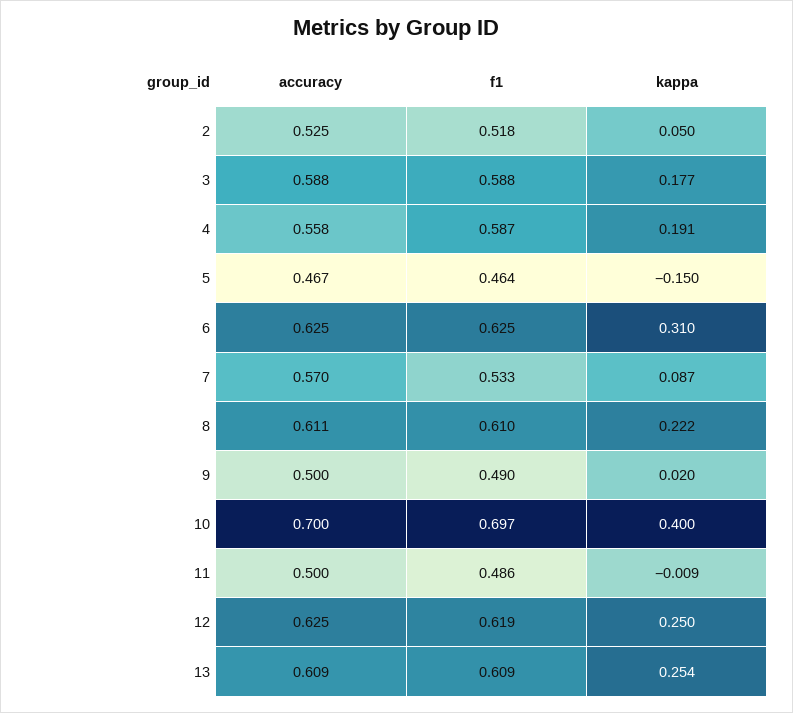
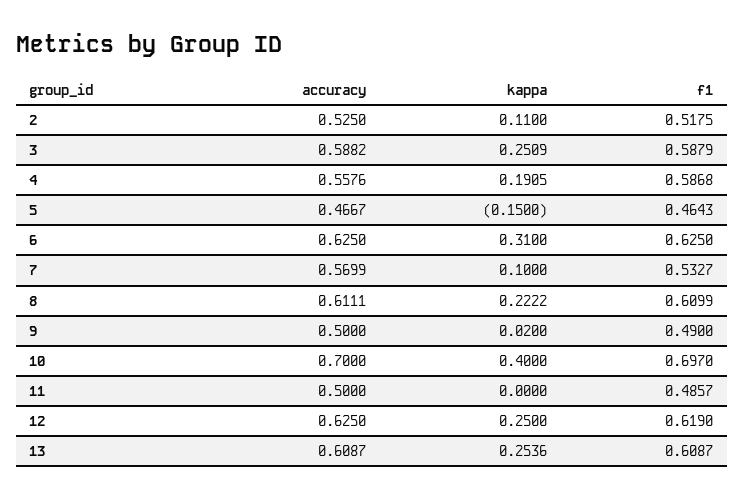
  {
    "accuracy": {
      "2": 0.525,
      "3": 0.5882,
      "4": 0.5576,
      "5": 0.4667,
      "6": 0.625,
      "7": 0.5699,
      "8": 0.6111,
      "9": 0.5,
      "10": 0.7,
      "11": 0.5,
      "12": 0.625,
      "13": 0.6087
    },
    "f1": {
      "2": 0.5175,
      "3": 0.5879,
      "4": 0.5868,
      "5": 0.4643,
      "6": 0.625,
      "7": 0.5327,
      "8": 0.6099,
      "9": 0.49,
      "10": 0.697,
      "11": 0.4857,
      "12": 0.619,
      "13": 0.6087
    },
    "kappa": {
-     "2": 0.05,
+     "2": 0.11,
-     "3": 0.177,
+     "3": 0.2509,
      "4": 0.1905,
      "5": -0.15,
      "6": 0.31,
-     "7": 0.087,
+     "7": 0.1,
      "8": 0.2222,
      "9": 0.02,
      "10": 0.4,
-     "11": -0.009,
+     "11": 0,
      "12": 0.25,
      "13": 0.2536
    }
  }

